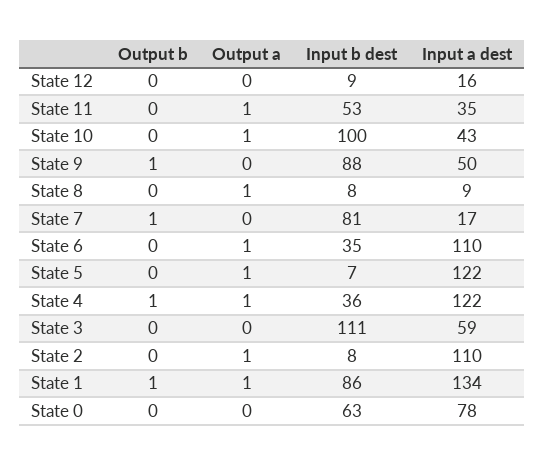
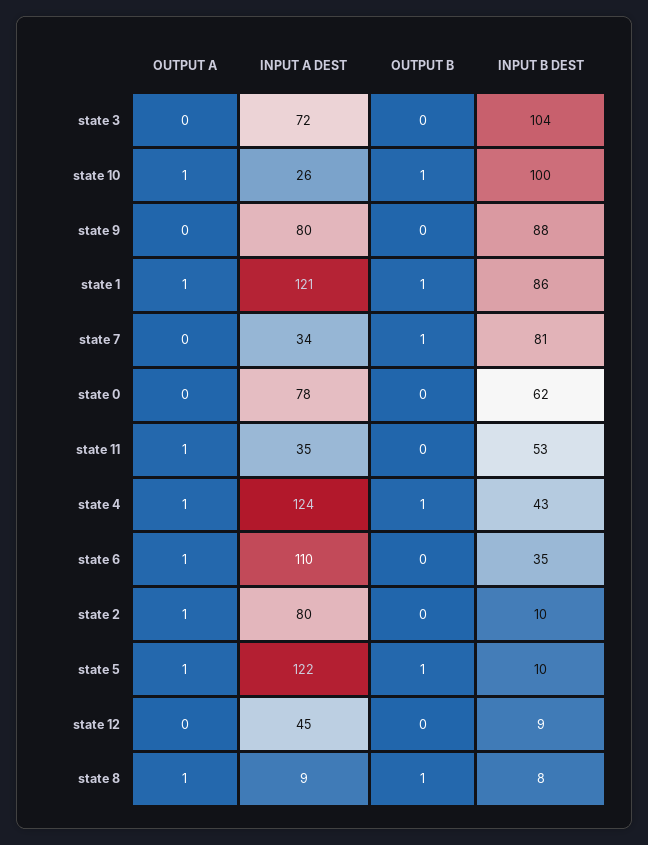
  {
    "Output b": {
      "State 12": 0,
      "State 11": 0,
-     "State 10": 0,
+     "State 10": 1,
-     "State 9": 1,
+     "State 9": 0,
-     "State 8": 0,
+     "State 8": 1,
      "State 7": 1,
      "State 6": 0,
-     "State 5": 0,
+     "State 5": 1,
      "State 4": 1,
      "State 3": 0,
      "State 2": 0,
      "State 1": 1,
      "State 0": 0
    },
    "Output a": {
      "State 12": 0,
      "State 11": 1,
      "State 10": 1,
      "State 9": 0,
      "State 8": 1,
      "State 7": 0,
      "State 6": 1,
      "State 5": 1,
      "State 4": 1,
      "State 3": 0,
      "State 2": 1,
      "State 1": 1,
      "State 0": 0
    },
    "Input b dest": {
      "State 12": 9,
      "State 11": 53,
      "State 10": 100,
      "State 9": 88,
      "State 8": 8,
      "State 7": 81,
      "State 6": 35,
-     "State 5": 7,
+     "State 5": 10,
-     "State 4": 36,
+     "State 4": 43,
-     "State 3": 111,
+     "State 3": 104,
-     "State 2": 8,
+     "State 2": 10,
      "State 1": 86,
-     "State 0": 63
+     "State 0": 62
    },
    "Input a dest": {
-     "State 12": 16,
+     "State 12": 45,
      "State 11": 35,
-     "State 10": 43,
+     "State 10": 26,
-     "State 9": 50,
+     "State 9": 80,
      "State 8": 9,
-     "State 7": 17,
+     "State 7": 34,
      "State 6": 110,
      "State 5": 122,
-     "State 4": 122,
+     "State 4": 124,
-     "State 3": 59,
+     "State 3": 72,
-     "State 2": 110,
+     "State 2": 80,
-     "State 1": 134,
+     "State 1": 121,
      "State 0": 78
    }
  }

